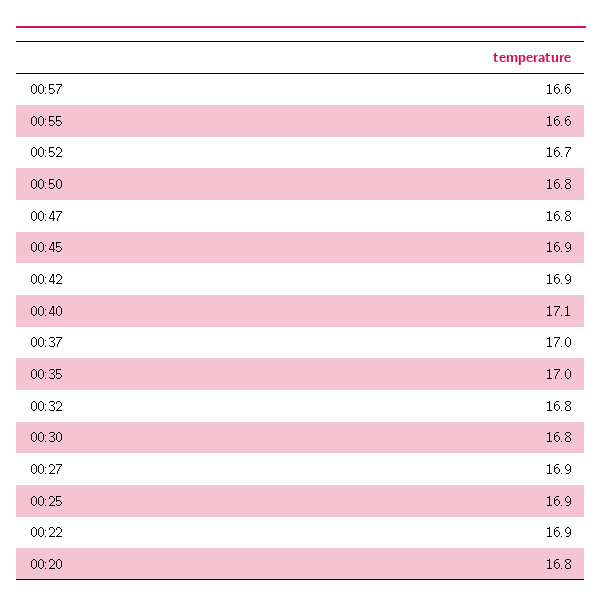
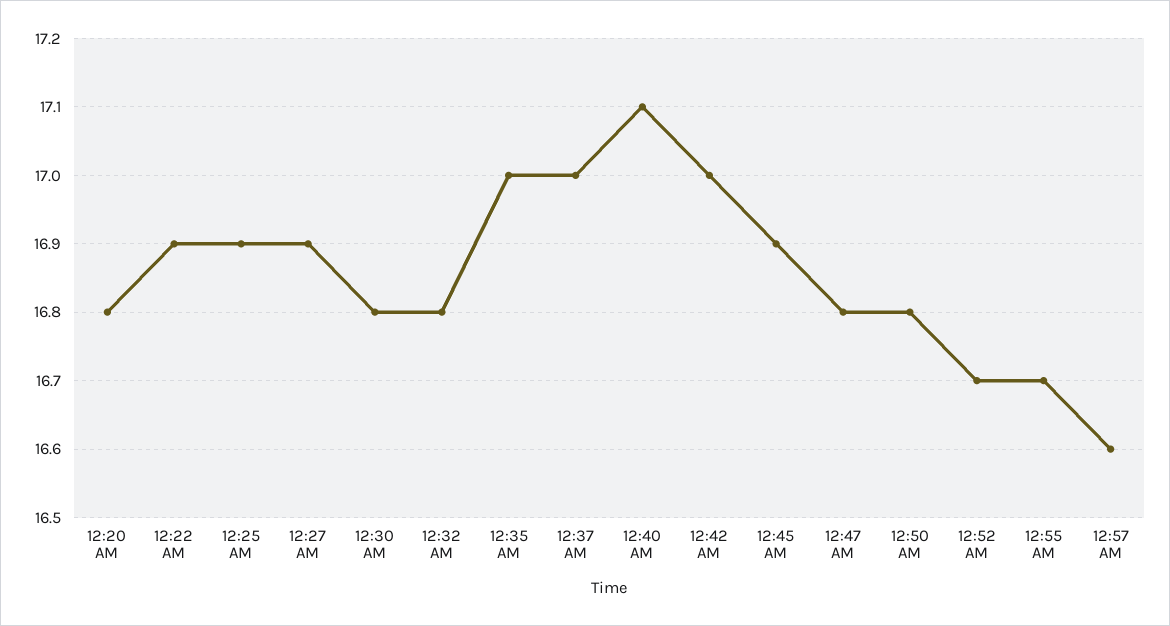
  {
    "00:57": 16.6,
-   "00:55": 16.6,
+   "00:55": 16.7,
    "00:52": 16.7,
    "00:50": 16.8,
    "00:47": 16.8,
    "00:45": 16.9,
-   "00:42": 16.9,
+   "00:42": 17,
    "00:40": 17.1,
    "00:37": 17,
    "00:35": 17,
    "00:32": 16.8,
    "00:30": 16.8,
    "00:27": 16.9,
    "00:25": 16.9,
    "00:22": 16.9,
    "00:20": 16.8
  }

